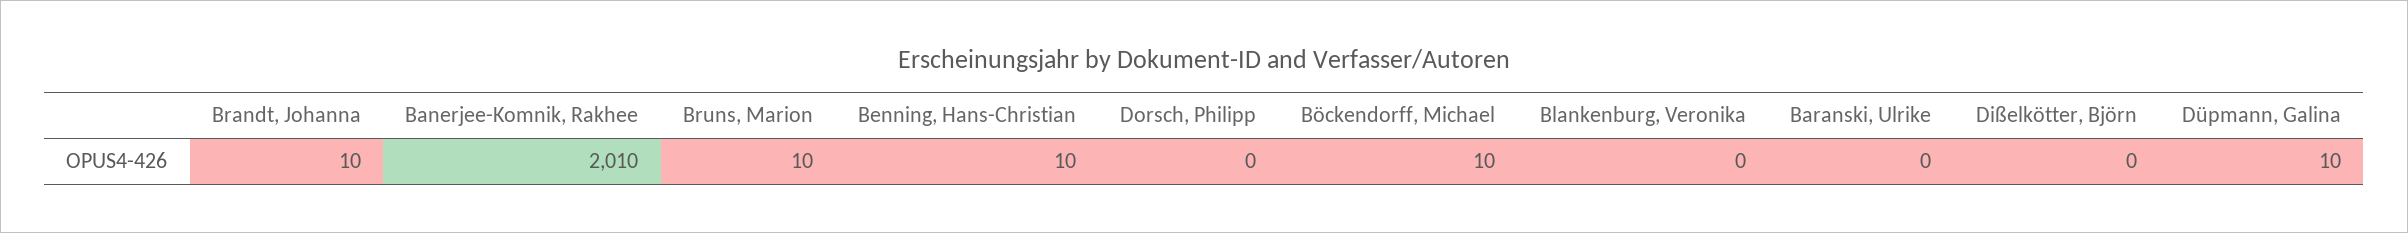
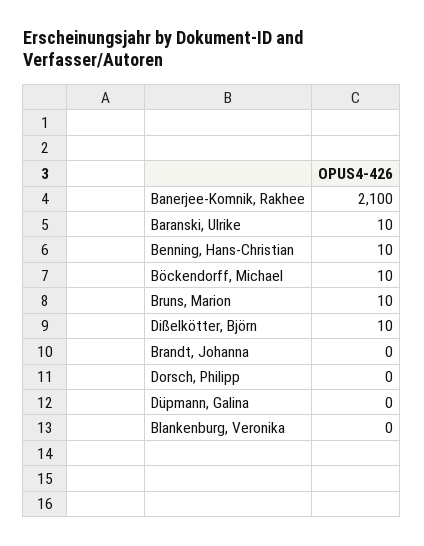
  {
-   "Brandt, Johanna": 10,
+   "Brandt, Johanna": 0,
-   "Banerjee-Komnik, Rakhee": 2010,
+   "Banerjee-Komnik, Rakhee": 2100,
    "Bruns, Marion": 10,
    "Benning, Hans-Christian": 10,
    "Dorsch, Philipp": 0,
    "Böckendorff, Michael": 10,
    "Blankenburg, Veronika": 0,
-   "Baranski, Ulrike": 0,
+   "Baranski, Ulrike": 10,
-   "Dißelkötter, Björn": 0,
+   "Dißelkötter, Björn": 10,
-   "Düpmann, Galina": 10
+   "Düpmann, Galina": 0
  }

